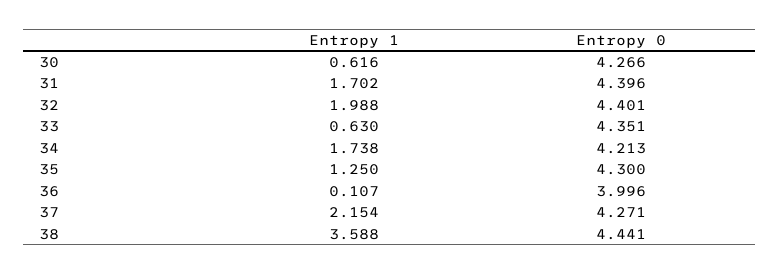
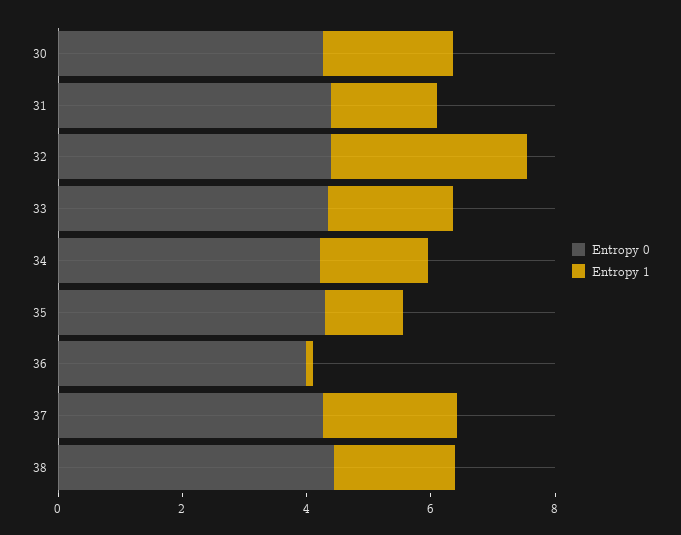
  {
    "Entropy 1": {
-     "30": 0.616,
+     "30": 2,
      "31": 1.702,
-     "32": 1.988,
+     "32": 3,
-     "33": 0.63,
+     "33": 2,
      "34": 1.738,
      "35": 1.25,
      "36": 0.107,
      "37": 2.154,
-     "38": 3.588
+     "38": 2
    },
    "Entropy 0": {
      "30": 4.266,
      "31": 4.396,
      "32": 4.401,
      "33": 4.351,
      "34": 4.213,
      "35": 4.3,
      "36": 3.996,
      "37": 4.271,
      "38": 4.441
    }
  }

